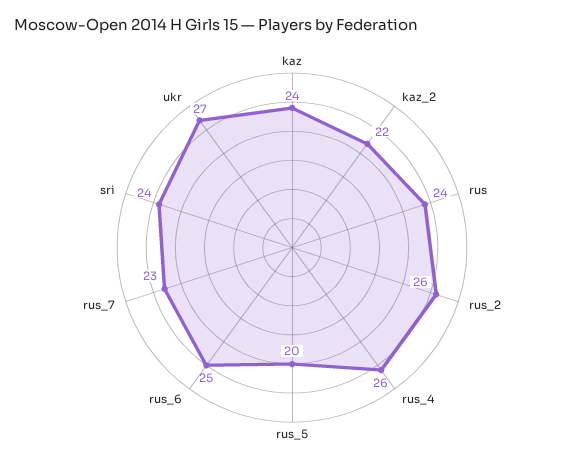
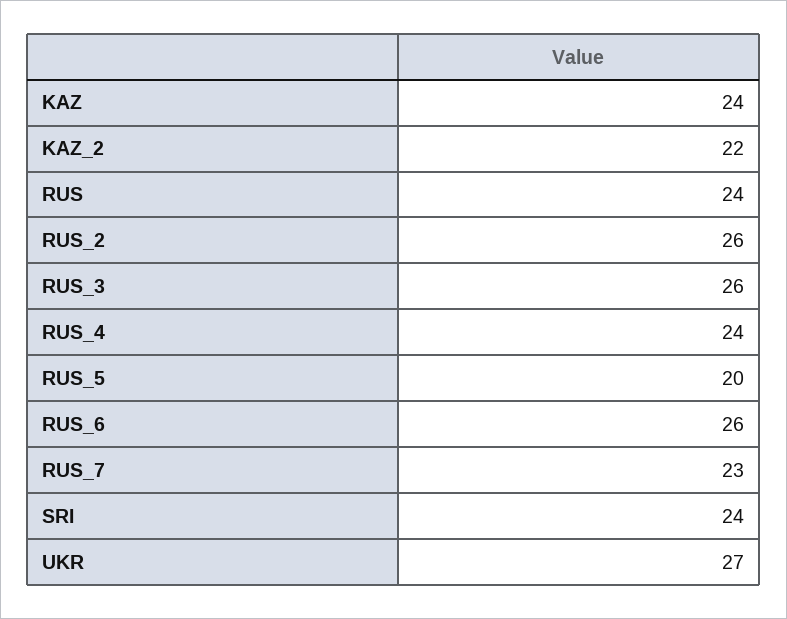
  {
    "kaz": 24,
    "kaz_2": 22,
    "rus": 24,
    "rus_2": 26,
-   "rus_4": 26,
+   "rus_4": 24,
    "rus_5": 20,
-   "rus_6": 25,
+   "rus_6": 26,
    "rus_7": 23,
    "sri": 24,
-   "ukr": 27
+   "ukr": 27,
+   "RUS_3": 26
  }

